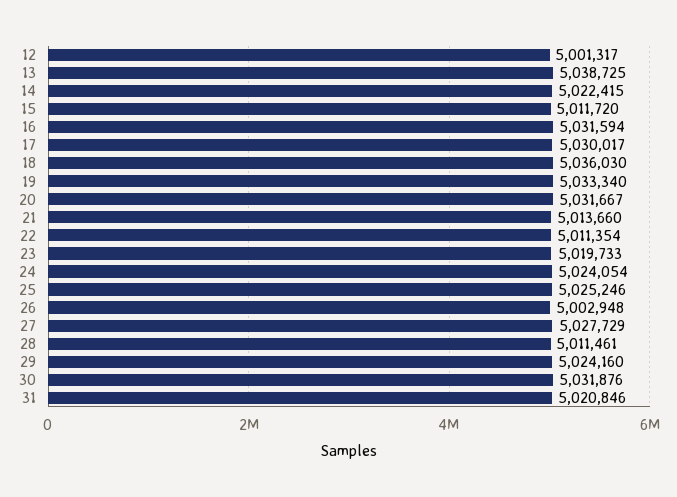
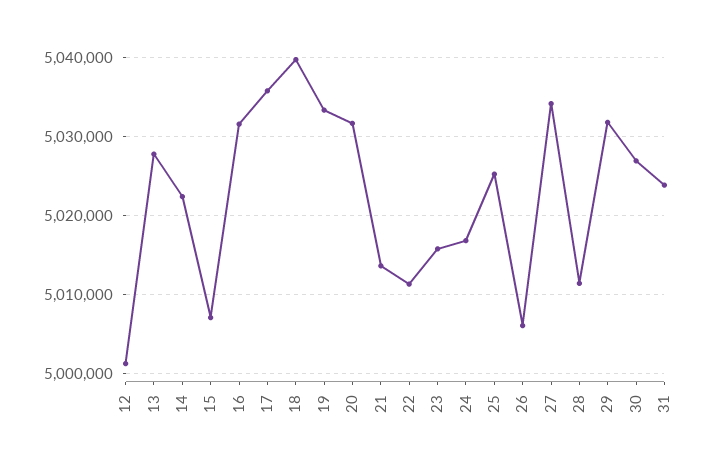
  {
    "12": 5001317,
-   "13": 5038725,
+   "13": 5028000,
    "14": 5022415,
-   "15": 5011720,
+   "15": 5007000,
    "16": 5031594,
-   "17": 5030017,
+   "17": 5036000,
-   "18": 5036030,
+   "18": 5040000,
    "19": 5033340,
    "20": 5031667,
    "21": 5013660,
    "22": 5011354,
-   "23": 5019733,
+   "23": 5016000,
-   "24": 5024054,
+   "24": 5017000,
    "25": 5025246,
-   "26": 5002948,
+   "26": 5006000,
-   "27": 5027729,
+   "27": 5034000,
    "28": 5011461,
-   "29": 5024160,
+   "29": 5032000,
-   "30": 5031876,
+   "30": 5027000,
-   "31": 5020846
+   "31": 5024000
  }

